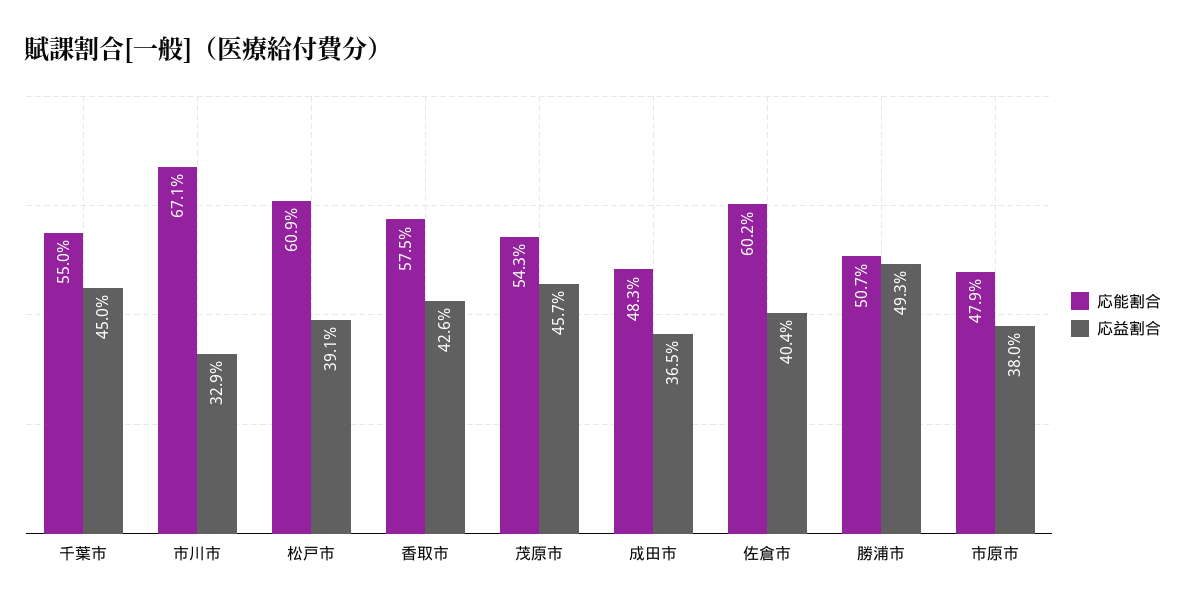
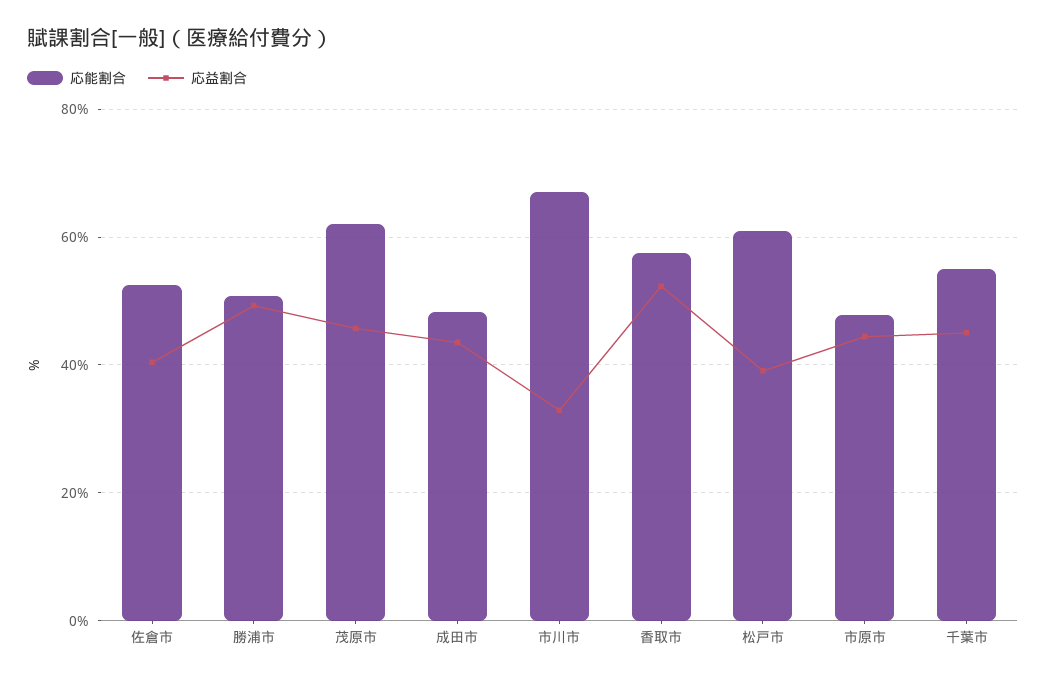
  {
    "応能割合": {
      "千葉市": 55,
      "市川市": 67.1,
      "松戸市": 60.9,
      "香取市": 57.5,
-     "茂原市": 54.3,
+     "茂原市": 62,
      "成田市": 48.3,
-     "佐倉市": 60.2,
+     "佐倉市": 52,
      "勝浦市": 50.7,
      "市原市": 47.9
    },
    "応益割合": {
      "千葉市": 45,
      "市川市": 32.9,
      "松戸市": 39.1,
-     "香取市": 42.6,
+     "香取市": 52,
      "茂原市": 45.7,
-     "成田市": 36.5,
+     "成田市": 44,
      "佐倉市": 40.4,
      "勝浦市": 49.3,
-     "市原市": 38
+     "市原市": 44
    }
  }

